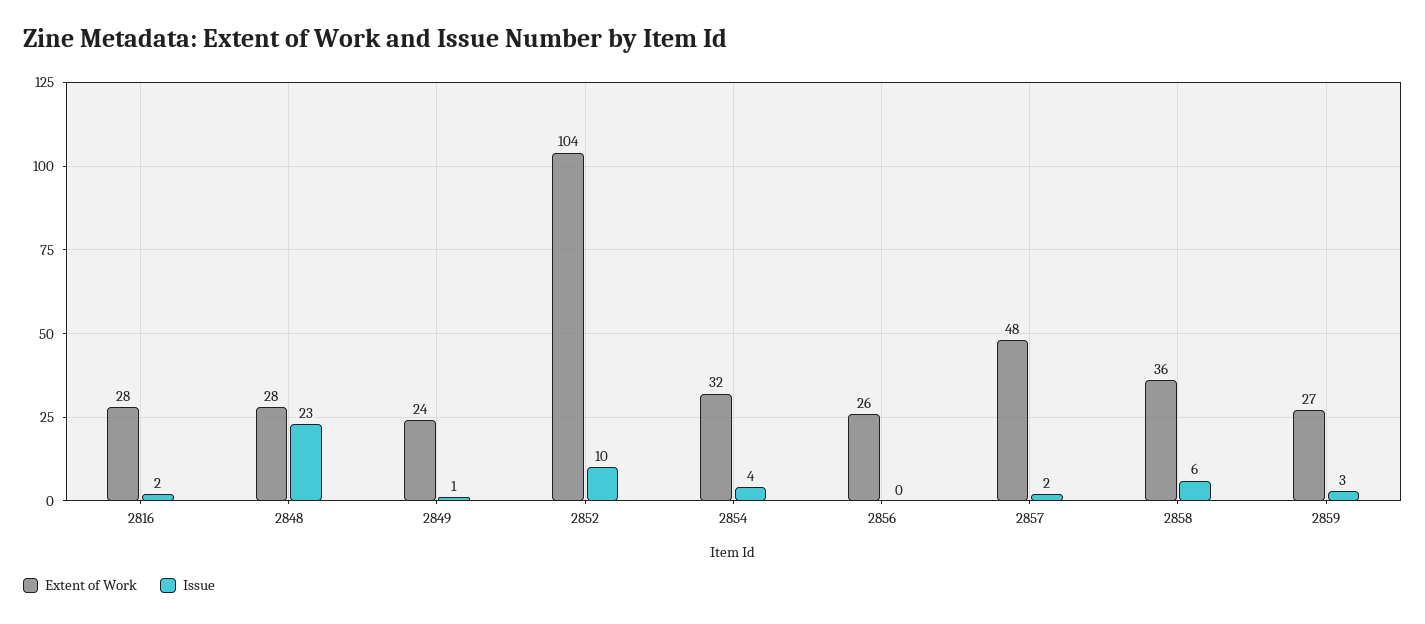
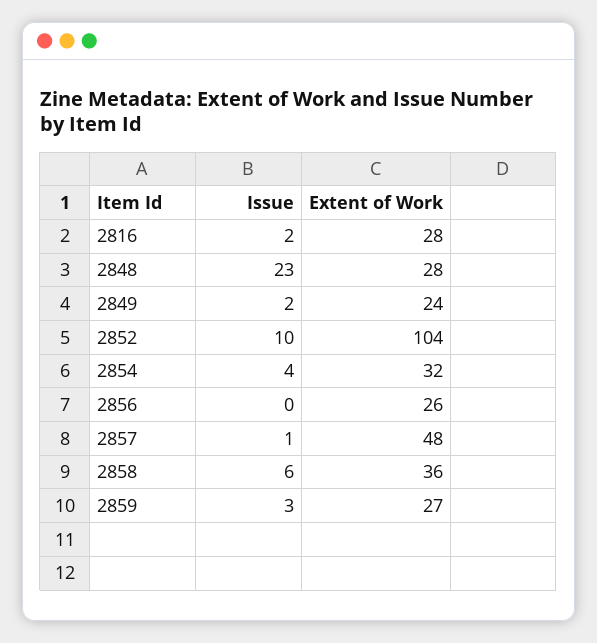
  {
    "Extent of Work": {
      "2816": 28,
      "2848": 28,
      "2849": 24,
      "2852": 104,
      "2854": 32,
      "2856": 26,
      "2857": 48,
      "2858": 36,
      "2859": 27
    },
    "Issue": {
      "2816": 2,
      "2848": 23,
-     "2849": 1,
+     "2849": 2,
      "2852": 10,
      "2854": 4,
      "2856": 0,
-     "2857": 2,
+     "2857": 1,
      "2858": 6,
      "2859": 3
    }
  }

